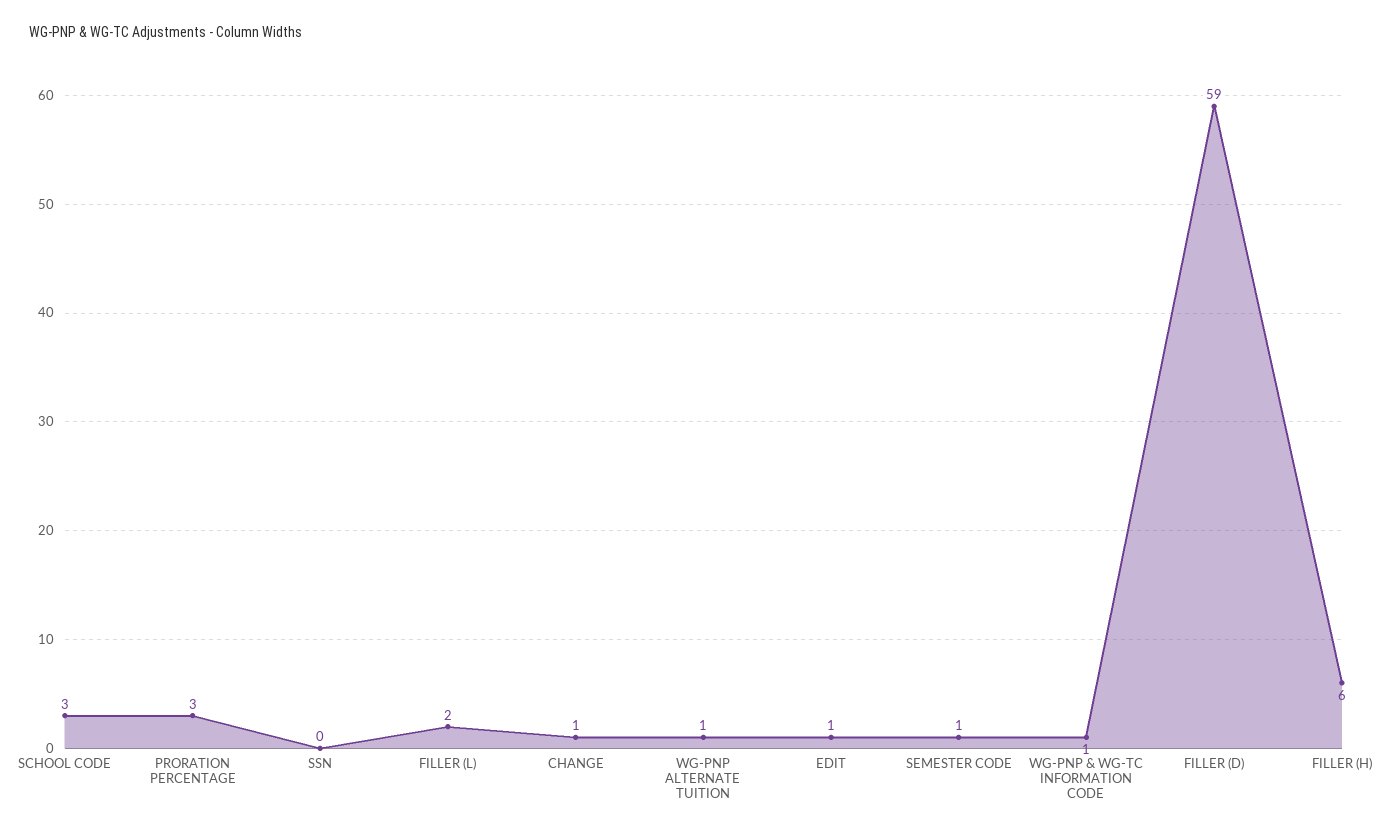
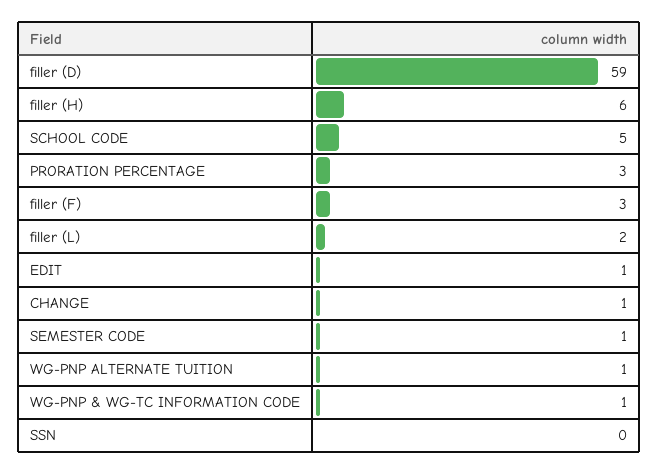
  {
-   "SCHOOL CODE": 3,
+   "SCHOOL CODE": 5,
    "PRORATION PERCENTAGE": 3,
    "SSN": 0,
    "FILLER (L)": 2,
    "CHANGE": 1,
    "WG-PNP ALTERNATE TUITION": 1,
    "EDIT": 1,
    "SEMESTER CODE": 1,
    "WG-PNP & WG-TC INFORMATION CODE": 1,
    "FILLER (D)": 59,
-   "FILLER (H)": 6
+   "FILLER (H)": 6,
+   "filler (F)": 3
  }

